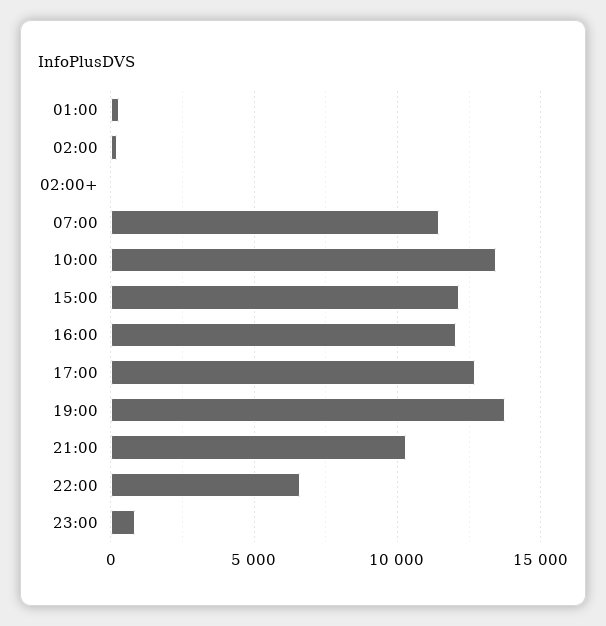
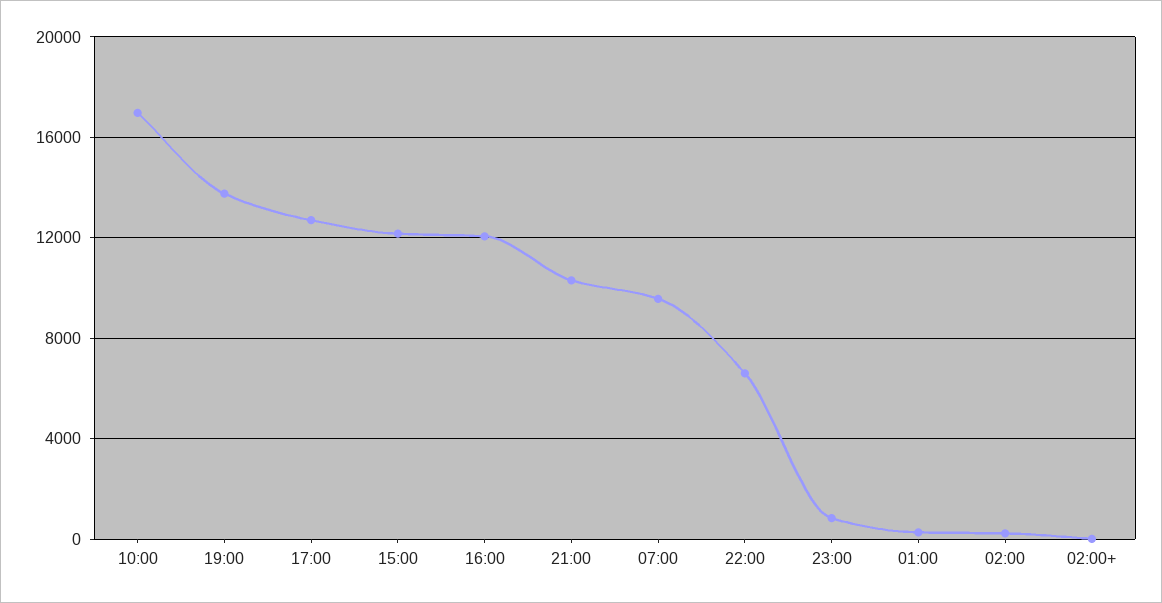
  {
    "01:00": 500,
    "02:00": 0,
    "02:00+": 0,
-   "07:00": 11500,
+   "07:00": 9500,
-   "10:00": 13500,
+   "10:00": 17000,
    "15:00": 12000,
    "16:00": 12000,
    "17:00": 12500,
    "19:00": 14000,
    "21:00": 10500,
    "22:00": 6500,
    "23:00": 1000
  }

